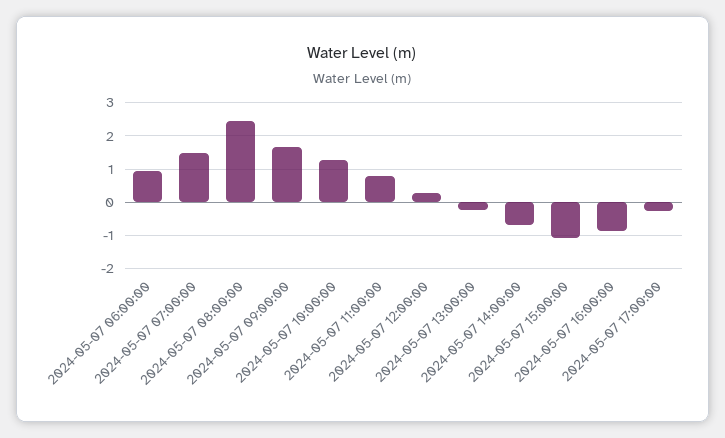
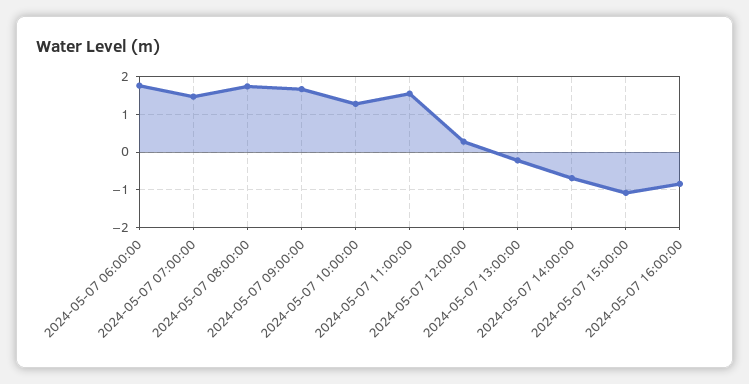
  {
-   "2024-05-07 06:00:00": 1,
+   "2024-05-07 06:00:00": 1.8,
    "2024-05-07 07:00:00": 1.4,
-   "2024-05-07 08:00:00": 2.4,
+   "2024-05-07 08:00:00": 1.8,
    "2024-05-07 09:00:00": 1.6,
    "2024-05-07 10:00:00": 1.2,
-   "2024-05-07 11:00:00": 0.8,
+   "2024-05-07 11:00:00": 1.6,
    "2024-05-07 12:00:00": 0.2,
    "2024-05-07 13:00:00": -0.2,
    "2024-05-07 14:00:00": -0.6,
    "2024-05-07 15:00:00": -1,
-   "2024-05-07 16:00:00": -0.8,
+   "2024-05-07 16:00:00": -0.8
-   "2024-05-07 17:00:00": -0.2
  }

